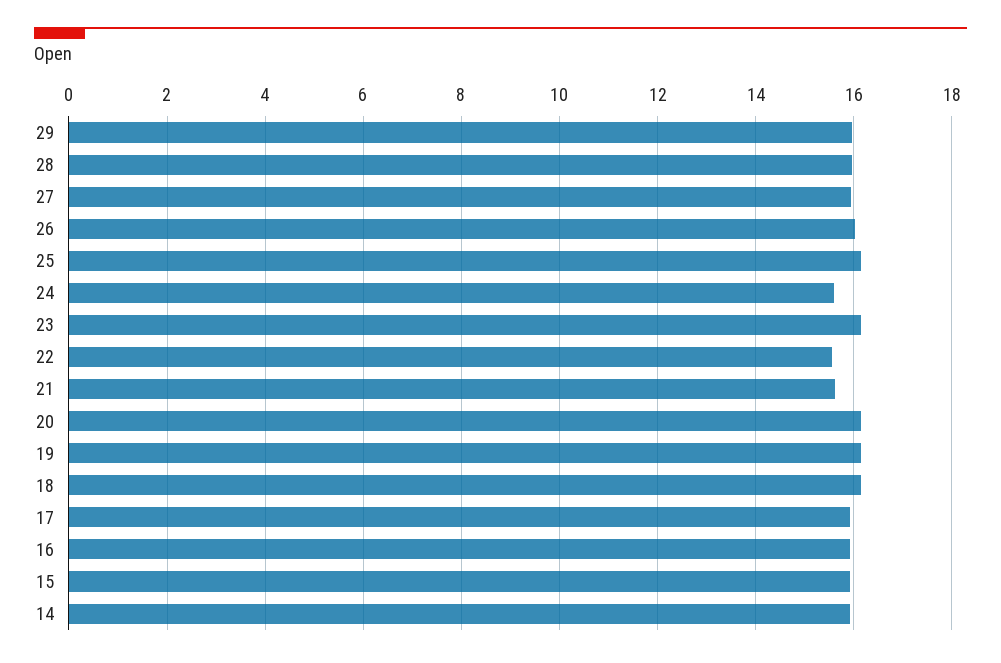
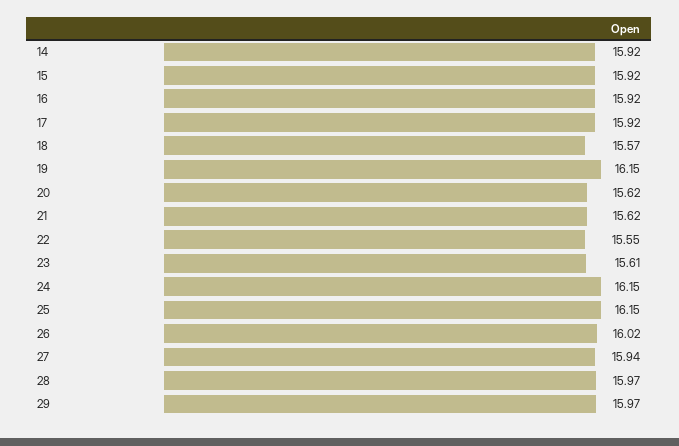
  {
    "29": 15.97,
    "28": 15.97,
    "27": 15.94,
    "26": 16.02,
    "25": 16.15,
-   "24": 15.6,
+   "24": 16.15,
-   "23": 16.2,
+   "23": 15.61,
    "22": 15.55,
    "21": 15.62,
-   "20": 16.2,
+   "20": 15.62,
    "19": 16.15,
-   "18": 16.2,
+   "18": 15.57,
    "17": 15.92,
    "16": 15.92,
    "15": 15.92,
    "14": 15.92
  }

